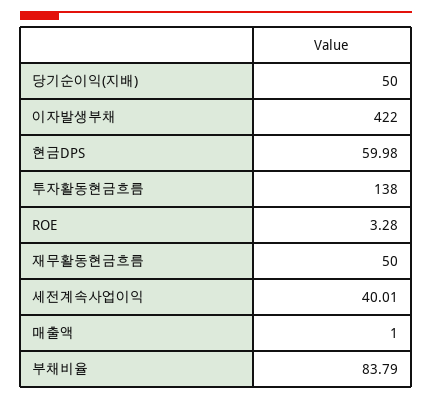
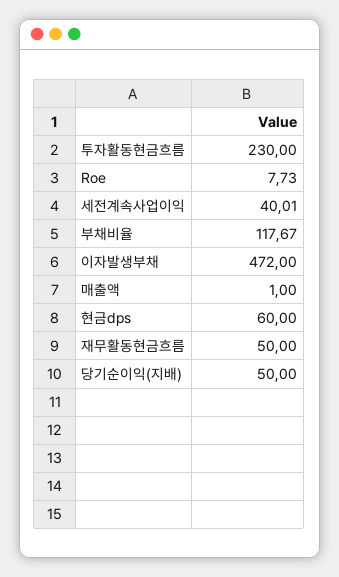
  {
    "당기순이익(지배)": 50,
-   "이자발생부채": 422,
+   "이자발생부채": 472,
-   "현금DPS": 59.98,
+   "현금DPS": 60,
-   "투자활동현금흐름": 138,
+   "투자활동현금흐름": 230,
-   "ROE": 3.28,
+   "ROE": 7.73,
    "재무활동현금흐름": 50,
    "세전계속사업이익": 40.01,
    "매출액": 1,
-   "부채비율": 83.79
+   "부채비율": 117.67
  }

